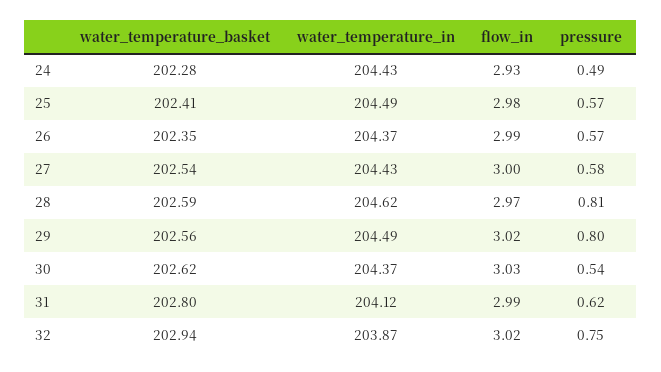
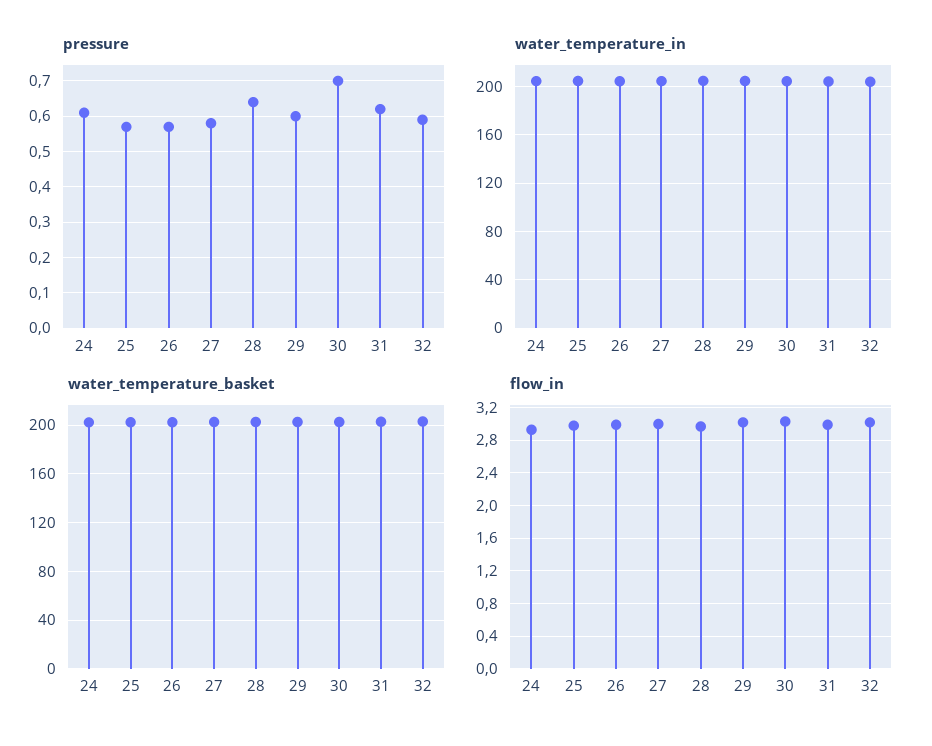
  {
    "water_temperature_basket": {
      "24": 202.28,
      "25": 202.41,
      "26": 202.35,
      "27": 202.54,
      "28": 202.59,
      "29": 202.56,
      "30": 202.62,
      "31": 202.8,
      "32": 202.94
    },
    "water_temperature_in": {
      "24": 204.43,
      "25": 204.49,
      "26": 204.37,
      "27": 204.43,
      "28": 204.62,
      "29": 204.49,
      "30": 204.37,
      "31": 204.12,
      "32": 203.87
    },
    "flow_in": {
      "24": 2.93,
      "25": 2.98,
      "26": 2.99,
      "27": 3,
      "28": 2.97,
      "29": 3.02,
      "30": 3.03,
      "31": 2.99,
      "32": 3.02
    },
    "pressure": {
-     "24": 0.49,
+     "24": 0.6,
      "25": 0.57,
      "26": 0.57,
      "27": 0.58,
-     "28": 0.81,
+     "28": 0.65,
-     "29": 0.8,
+     "29": 0.6,
-     "30": 0.54,
+     "30": 0.7,
      "31": 0.62,
-     "32": 0.75
+     "32": 0.6
    }
  }

